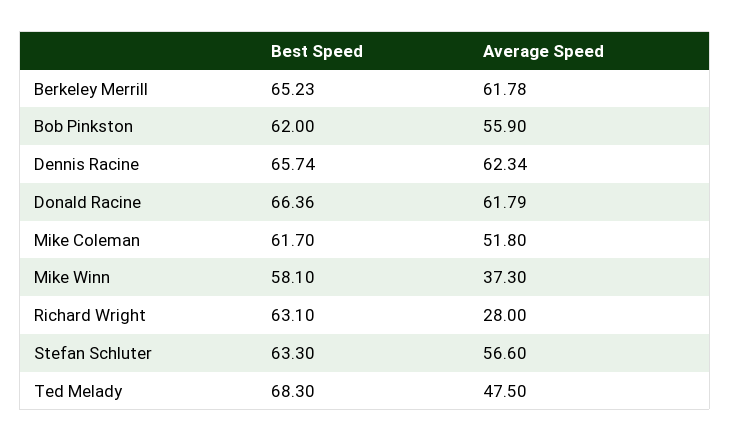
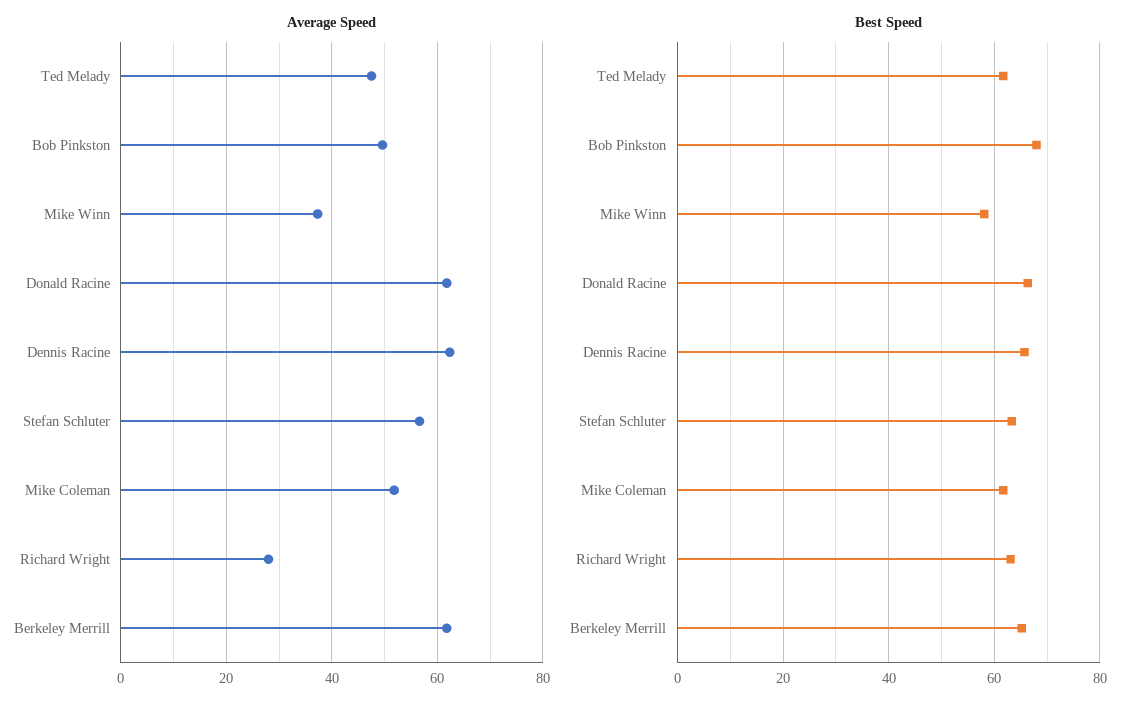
  {
    "Best Speed": {
      "Berkeley Merrill": 65.23,
-     "Bob Pinkston": 62,
+     "Bob Pinkston": 68,
      "Dennis Racine": 65.74,
      "Donald Racine": 66.36,
      "Mike Coleman": 61.7,
      "Mike Winn": 58.1,
      "Richard Wright": 63.1,
      "Stefan Schluter": 63.3,
-     "Ted Melady": 68.3
+     "Ted Melady": 62
    },
    "Average Speed": {
      "Berkeley Merrill": 61.78,
-     "Bob Pinkston": 55.9,
+     "Bob Pinkston": 50,
      "Dennis Racine": 62.34,
      "Donald Racine": 61.79,
      "Mike Coleman": 51.8,
      "Mike Winn": 37.3,
      "Richard Wright": 28,
      "Stefan Schluter": 56.6,
      "Ted Melady": 47.5
    }
  }

